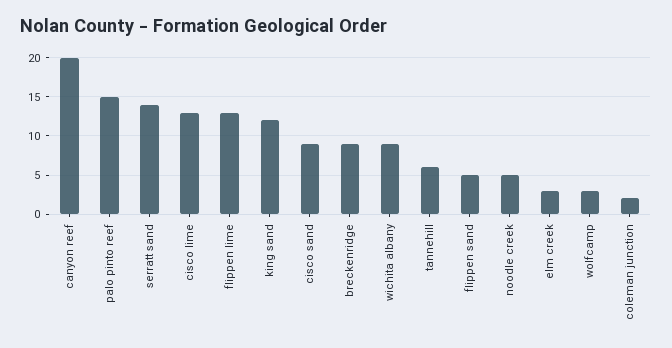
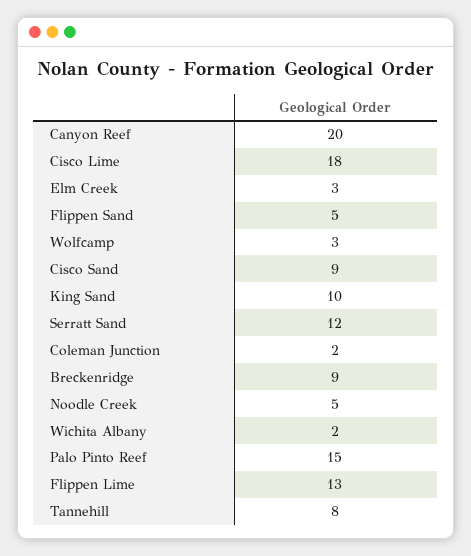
  {
    "canyon reef": 20,
    "palo pinto reef": 15,
-   "serratt sand": 14,
+   "serratt sand": 12,
-   "cisco lime": 13,
+   "cisco lime": 18,
    "flippen lime": 13,
-   "king sand": 12,
+   "king sand": 10,
    "cisco sand": 9,
    "breckenridge": 9,
-   "wichita albany": 9,
+   "wichita albany": 2,
-   "tannehill": 6,
+   "tannehill": 8,
    "flippen sand": 5,
    "noodle creek": 5,
    "elm creek": 3,
    "wolfcamp": 3,
    "coleman junction": 2
  }

